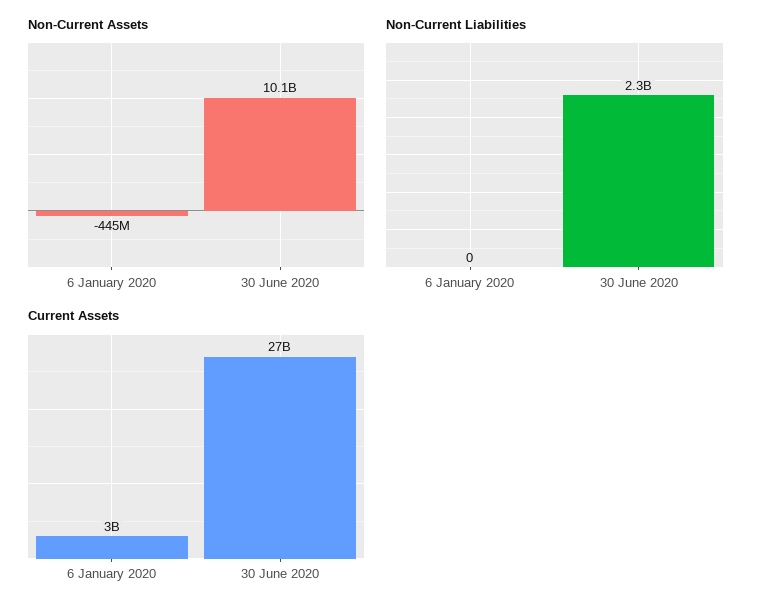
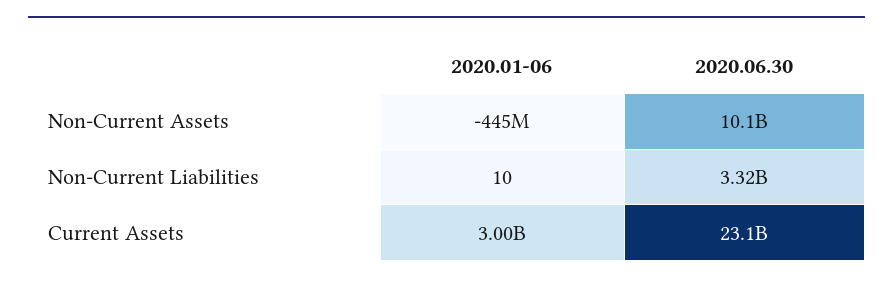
  {
    "Non-Current Assets": {
      "6 January 2020": -445000000,
      "30 June 2020": 10100000000
    },
    "Non-Current Liabilities": {
-     "6 January 2020": 0,
+     "6 January 2020": 10,
-     "30 June 2020": 2300000000
+     "30 June 2020": 3320000000
    },
    "Current Assets": {
      "6 January 2020": 3000000000,
-     "30 June 2020": 27000000000
+     "30 June 2020": 23100000000
    }
  }

